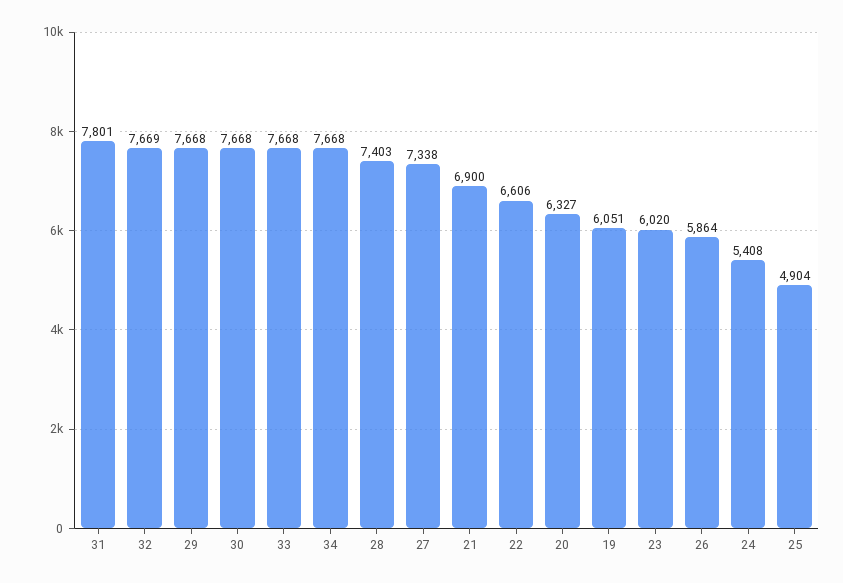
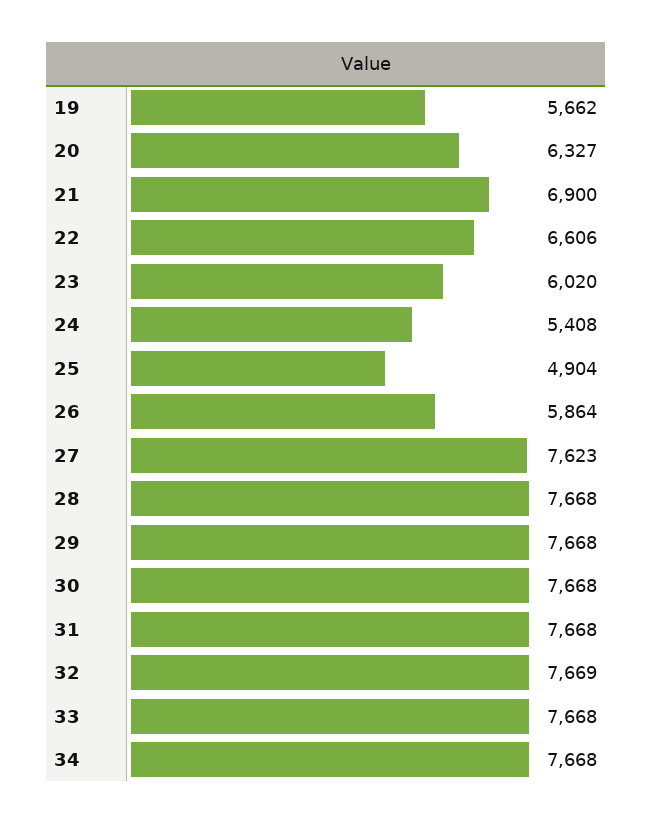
  {
-   "31": 7801,
+   "31": 7668,
    "32": 7669,
    "29": 7668,
    "30": 7668,
    "33": 7668,
    "34": 7668,
-   "28": 7403,
+   "28": 7668,
-   "27": 7338,
+   "27": 7623,
    "21": 6900,
    "22": 6606,
    "20": 6327,
-   "19": 6051,
+   "19": 5662,
    "23": 6020,
    "26": 5864,
    "24": 5408,
    "25": 4904
  }

